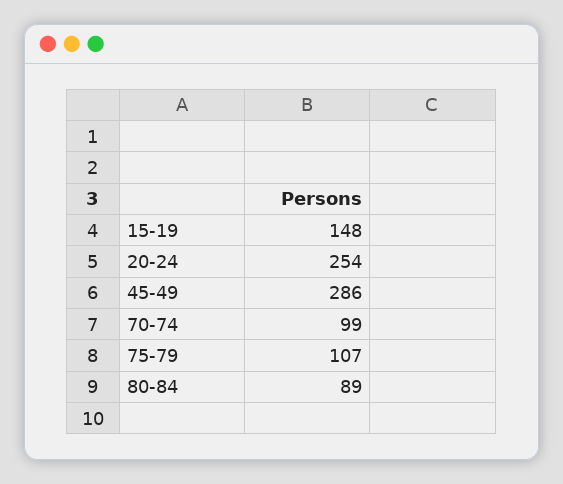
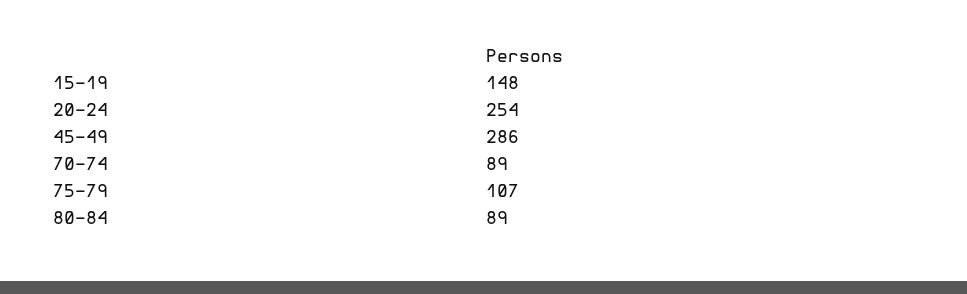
  {
    "15-19": 148,
    "20-24": 254,
    "45-49": 286,
-   "70-74": 99,
+   "70-74": 89,
    "75-79": 107,
    "80-84": 89
  }

